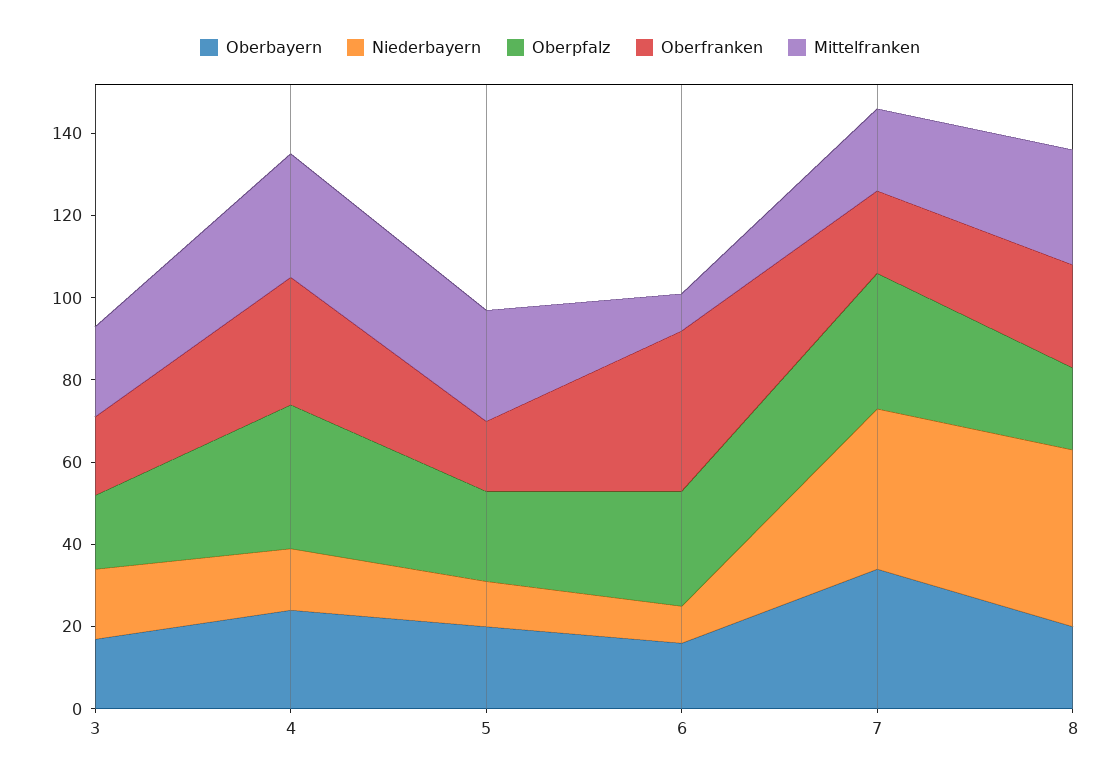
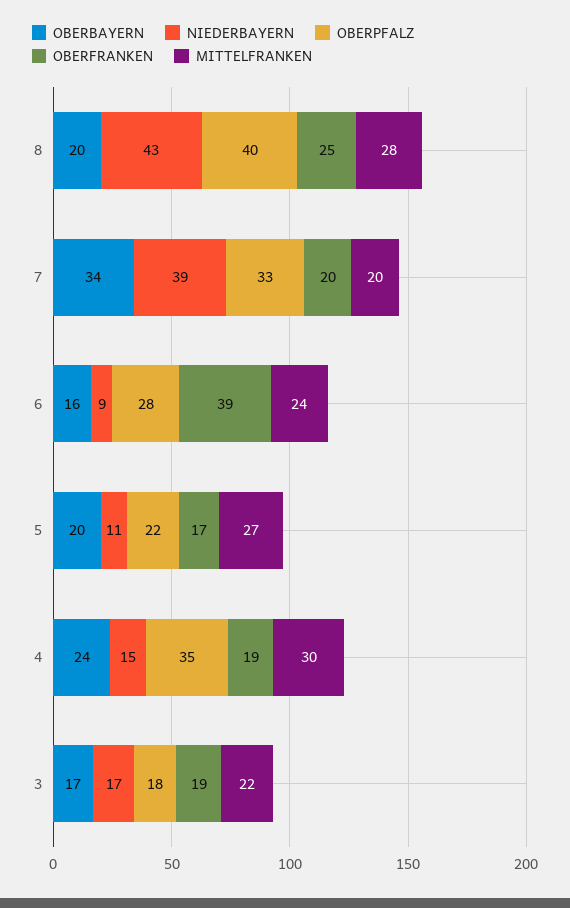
  {
    "Oberbayern": {
      "3": 17,
      "4": 24,
      "5": 20,
      "6": 16,
      "7": 34,
      "8": 20
    },
    "Niederbayern": {
      "3": 17,
      "4": 15,
      "5": 11,
      "6": 9,
      "7": 39,
      "8": 43
    },
    "Oberpfalz": {
      "3": 18,
      "4": 35,
      "5": 22,
      "6": 28,
      "7": 33,
-     "8": 20
+     "8": 40
    },
    "Oberfranken": {
      "3": 19,
-     "4": 30,
+     "4": 19,
      "5": 17,
      "6": 39,
      "7": 20,
      "8": 25
    },
    "Mittelfranken": {
      "3": 22,
      "4": 30,
      "5": 27,
-     "6": 10,
+     "6": 24,
      "7": 20,
      "8": 28
    }
  }

